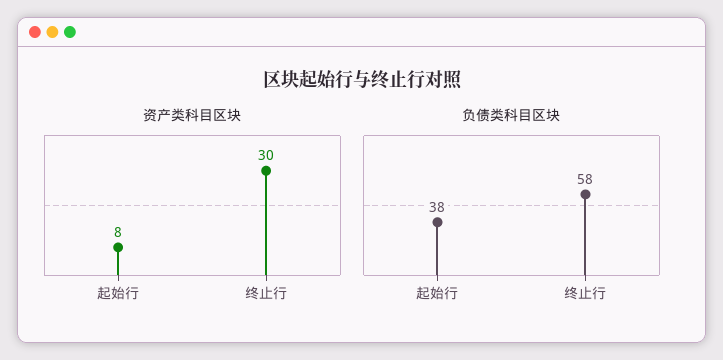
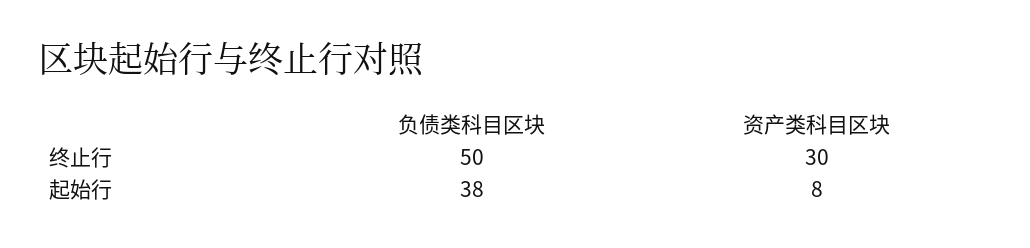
  {
    "资产类科目区块": {
      "起始行": 8,
      "终止行": 30
    },
    "负债类科目区块": {
      "起始行": 38,
-     "终止行": 58
+     "终止行": 50
    }
  }

